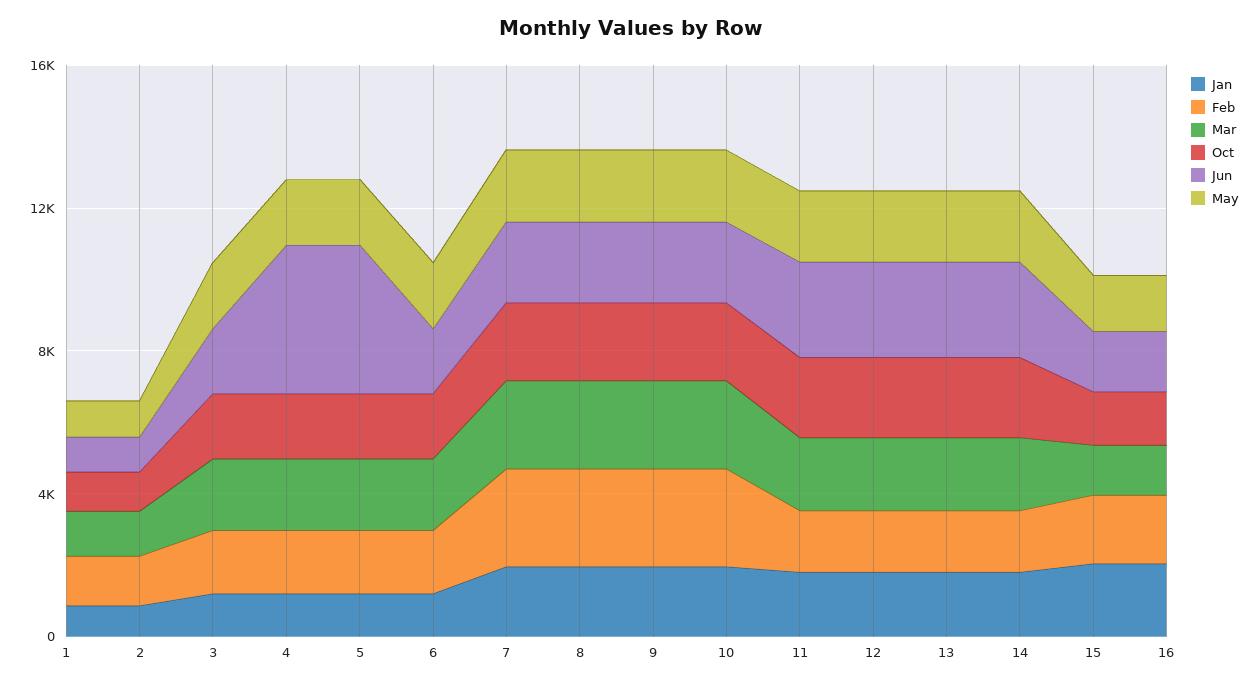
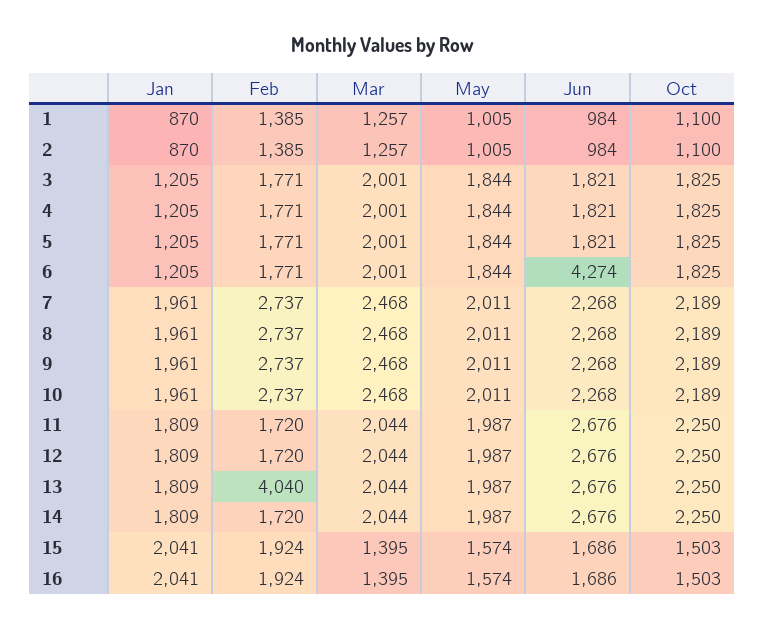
  {
    "Jan": {
      "1": 870,
      "2": 870,
      "3": 1205,
      "4": 1205,
      "5": 1205,
      "6": 1205,
      "7": 1961,
      "8": 1961,
      "9": 1961,
      "10": 1961,
      "11": 1809,
      "12": 1809,
      "13": 1809,
      "14": 1809,
      "15": 2041,
      "16": 2041
    },
    "Feb": {
      "1": 1385,
      "2": 1385,
      "3": 1771,
      "4": 1771,
      "5": 1771,
      "6": 1771,
      "7": 2737,
      "8": 2737,
      "9": 2737,
      "10": 2737,
      "11": 1720,
      "12": 1720,
-     "13": 2000,
+     "13": 4040,
      "14": 1720,
      "15": 1924,
      "16": 1924
    },
    "Mar": {
      "1": 1257,
      "2": 1257,
      "3": 2001,
      "4": 2001,
      "5": 2001,
      "6": 2001,
      "7": 2468,
      "8": 2468,
      "9": 2468,
      "10": 2468,
      "11": 2044,
      "12": 2044,
      "13": 2044,
      "14": 2044,
      "15": 1395,
      "16": 1395
    },
    "Oct": {
      "1": 1100,
      "2": 1100,
      "3": 1825,
      "4": 1825,
      "5": 1825,
      "6": 1825,
      "7": 2189,
      "8": 2189,
      "9": 2189,
      "10": 2189,
      "11": 2250,
      "12": 2250,
      "13": 2250,
      "14": 2250,
      "15": 1503,
      "16": 1503
    },
    "Jun": {
      "1": 984,
      "2": 984,
      "3": 1821,
-     "4": 4000,
+     "4": 1821,
-     "5": 4000,
+     "5": 1821,
-     "6": 2000,
+     "6": 4274,
      "7": 2268,
      "8": 2268,
      "9": 2268,
      "10": 2268,
      "11": 2676,
      "12": 2676,
      "13": 2676,
      "14": 2676,
      "15": 1686,
      "16": 1686
    },
    "May": {
      "1": 1005,
      "2": 1005,
      "3": 1844,
      "4": 1844,
      "5": 1844,
      "6": 1844,
      "7": 2011,
      "8": 2011,
      "9": 2011,
      "10": 2011,
      "11": 1987,
      "12": 1987,
      "13": 1987,
      "14": 1987,
      "15": 1574,
      "16": 1574
    }
  }

